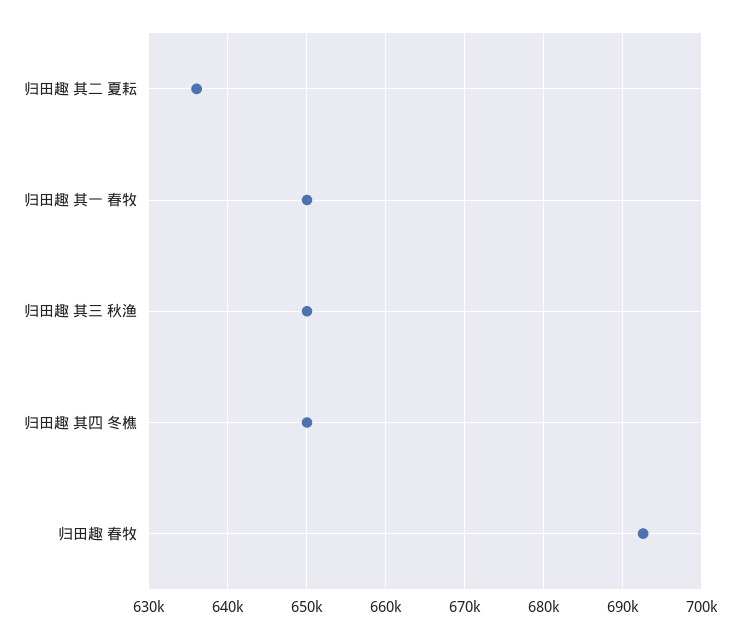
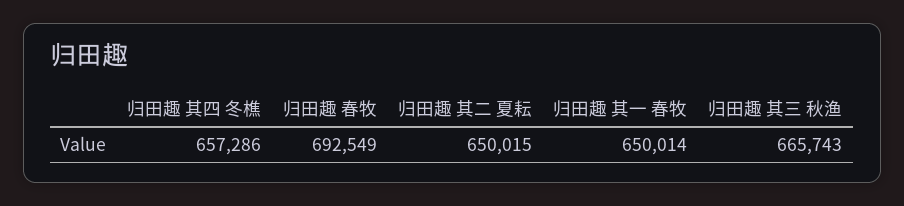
  {
-   "归田趣 其二 夏耘": 636000,
+   "归田趣 其二 夏耘": 650015,
    "归田趣 其一 春牧": 650014,
-   "归田趣 其三 秋渔": 650000,
+   "归田趣 其三 秋渔": 665743,
-   "归田趣 其四 冬樵": 650000,
+   "归田趣 其四 冬樵": 657286,
    "归田趣 春牧": 692549
  }

